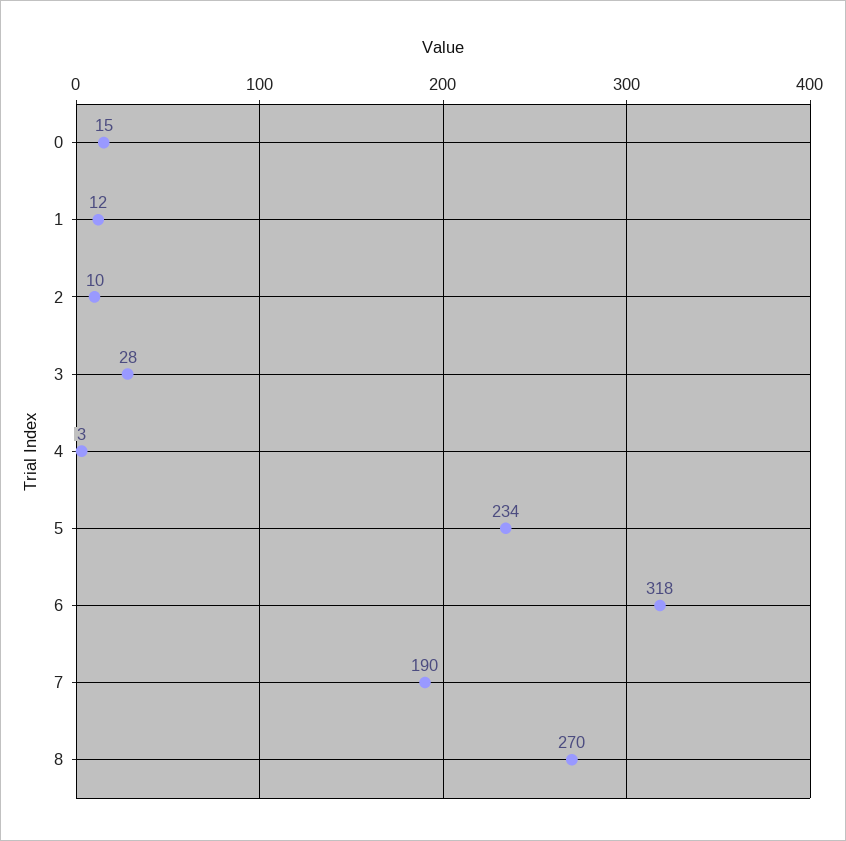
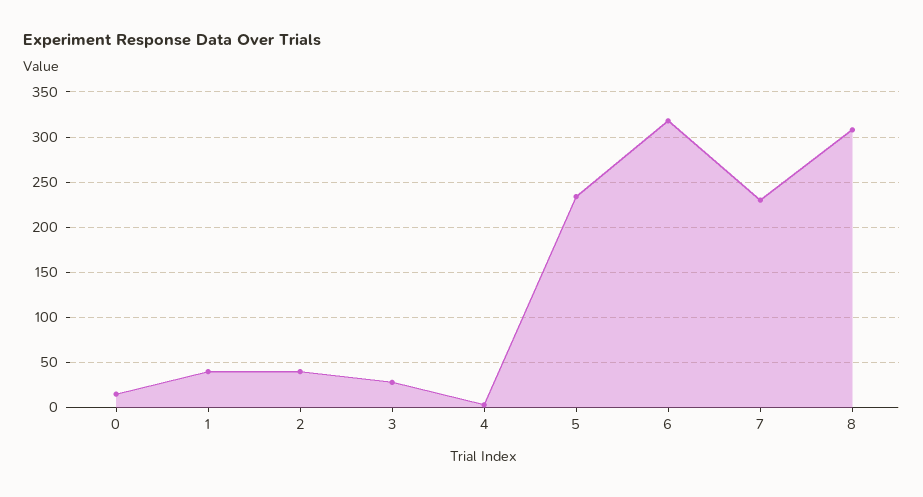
  {
    "0": 15,
-   "1": 12,
+   "1": 40,
-   "2": 10,
+   "2": 40,
    "3": 28,
    "4": 3,
    "5": 234,
    "6": 318,
-   "7": 190,
+   "7": 230,
-   "8": 270
+   "8": 310
  }

